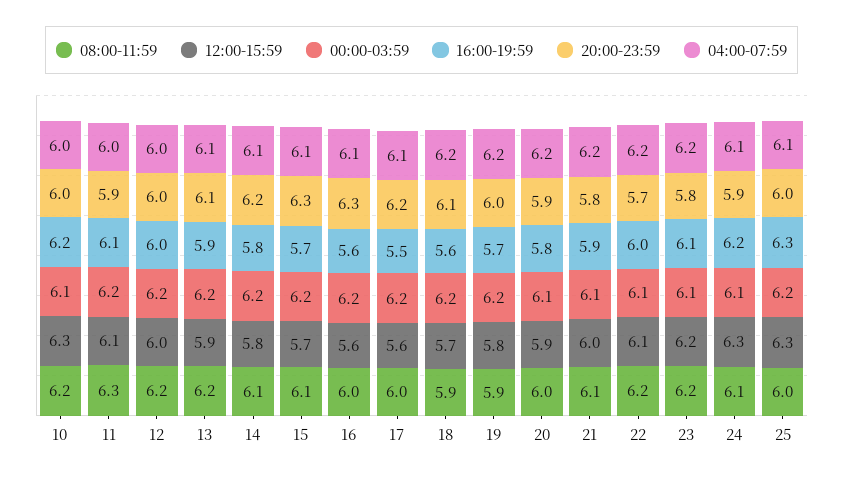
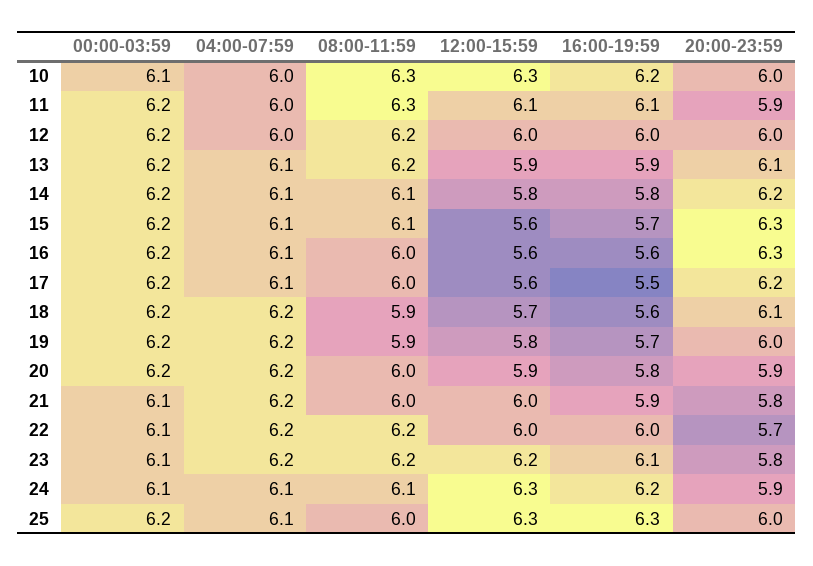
  {
    "08:00-11:59": {
-     "10": 6.2,
+     "10": 6.3,
      "11": 6.3,
      "12": 6.2,
      "13": 6.2,
      "14": 6.1,
      "15": 6.1,
      "16": 6,
      "17": 6,
      "18": 5.9,
      "19": 5.9,
      "20": 6,
-     "21": 6.1,
+     "21": 6,
      "22": 6.2,
      "23": 6.2,
      "24": 6.1,
      "25": 6
    },
    "12:00-15:59": {
      "10": 6.3,
      "11": 6.1,
      "12": 6,
      "13": 5.9,
      "14": 5.8,
-     "15": 5.7,
+     "15": 5.6,
      "16": 5.6,
      "17": 5.6,
      "18": 5.7,
      "19": 5.8,
      "20": 5.9,
      "21": 6,
-     "22": 6.1,
+     "22": 6,
      "23": 6.2,
      "24": 6.3,
      "25": 6.3
    },
    "00:00-03:59": {
      "10": 6.1,
      "11": 6.2,
      "12": 6.2,
      "13": 6.2,
      "14": 6.2,
      "15": 6.2,
      "16": 6.2,
      "17": 6.2,
      "18": 6.2,
      "19": 6.2,
-     "20": 6.1,
+     "20": 6.2,
      "21": 6.1,
      "22": 6.1,
      "23": 6.1,
      "24": 6.1,
      "25": 6.2
    },
    "16:00-19:59": {
      "10": 6.2,
      "11": 6.1,
      "12": 6,
      "13": 5.9,
      "14": 5.8,
      "15": 5.7,
      "16": 5.6,
      "17": 5.5,
      "18": 5.6,
      "19": 5.7,
      "20": 5.8,
      "21": 5.9,
      "22": 6,
      "23": 6.1,
      "24": 6.2,
      "25": 6.3
    },
    "20:00-23:59": {
      "10": 6,
      "11": 5.9,
      "12": 6,
      "13": 6.1,
      "14": 6.2,
      "15": 6.3,
      "16": 6.3,
      "17": 6.2,
      "18": 6.1,
      "19": 6,
      "20": 5.9,
      "21": 5.8,
      "22": 5.7,
      "23": 5.8,
      "24": 5.9,
      "25": 6
    },
    "04:00-07:59": {
      "10": 6,
      "11": 6,
      "12": 6,
      "13": 6.1,
      "14": 6.1,
      "15": 6.1,
      "16": 6.1,
      "17": 6.1,
      "18": 6.2,
      "19": 6.2,
      "20": 6.2,
      "21": 6.2,
      "22": 6.2,
      "23": 6.2,
      "24": 6.1,
      "25": 6.1
    }
  }

